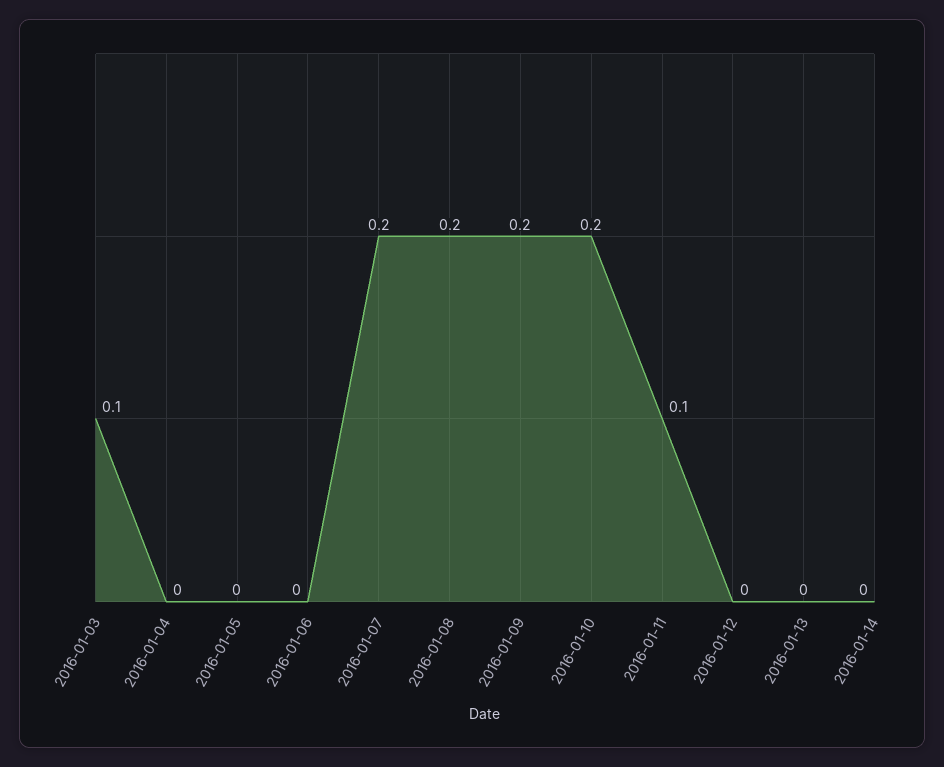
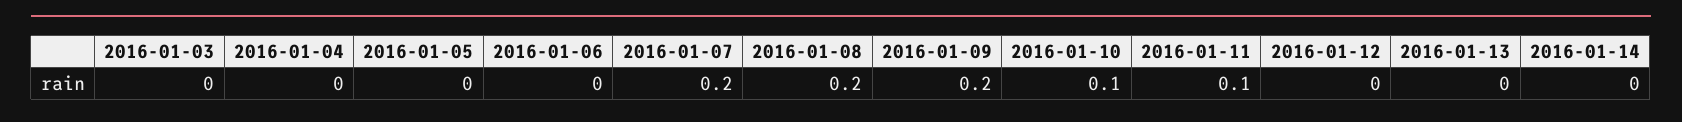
  {
-   "2016-01-03": 0.1,
+   "2016-01-03": 0,
    "2016-01-04": 0,
    "2016-01-05": 0,
    "2016-01-06": 0,
    "2016-01-07": 0.2,
    "2016-01-08": 0.2,
    "2016-01-09": 0.2,
-   "2016-01-10": 0.2,
+   "2016-01-10": 0.1,
    "2016-01-11": 0.1,
    "2016-01-12": 0,
    "2016-01-13": 0,
    "2016-01-14": 0
  }

